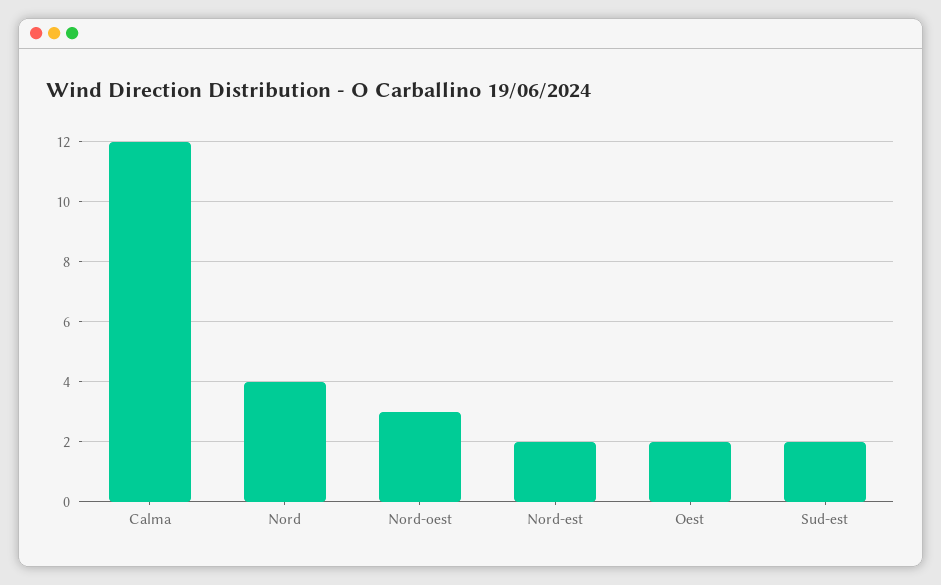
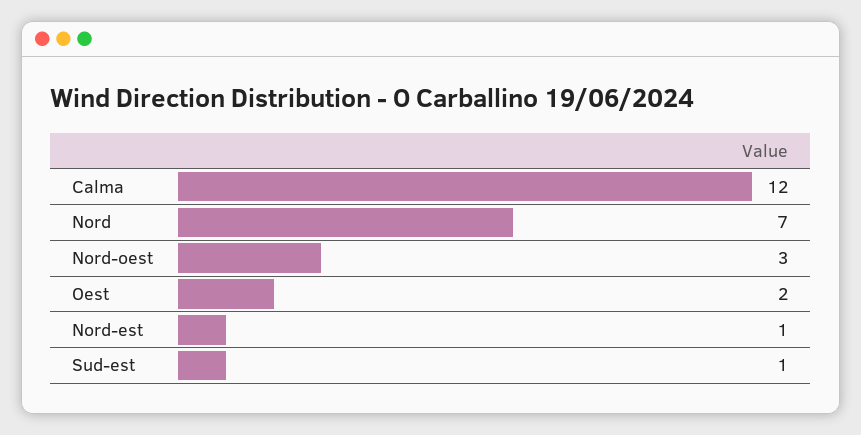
  {
    "Calma": 12,
-   "Nord": 4,
+   "Nord": 7,
    "Nord-oest": 3,
-   "Nord-est": 2,
+   "Nord-est": 1,
    "Oest": 2,
-   "Sud-est": 2
+   "Sud-est": 1
  }

